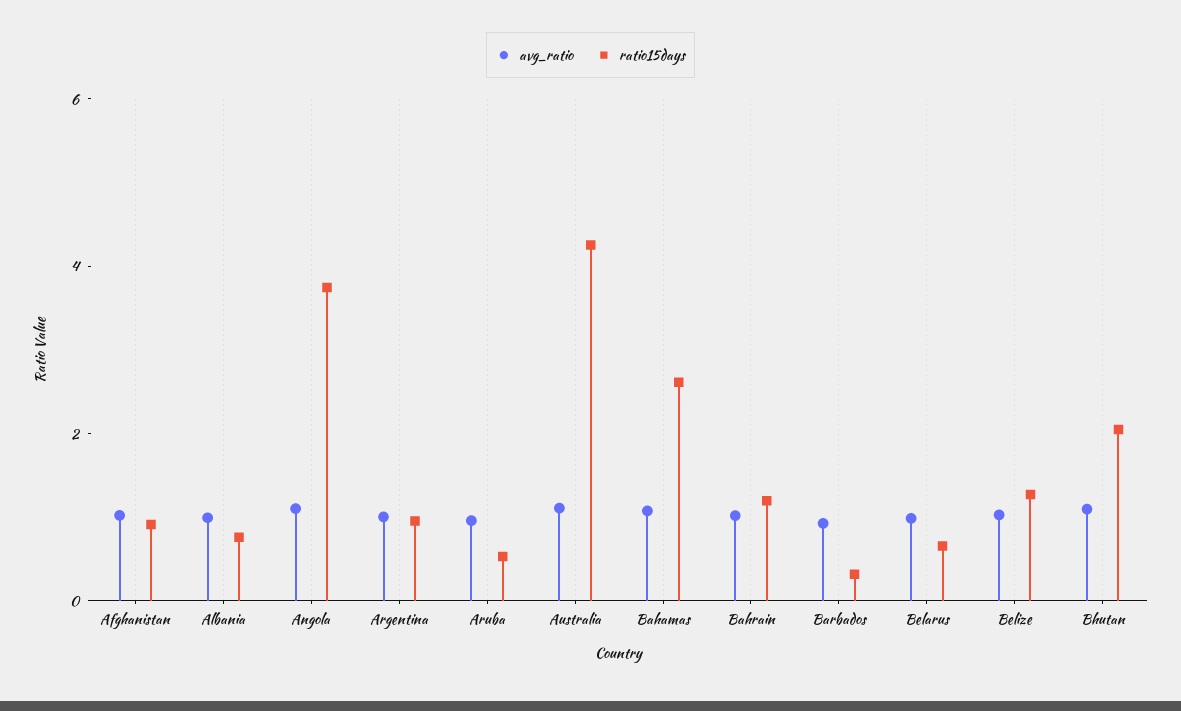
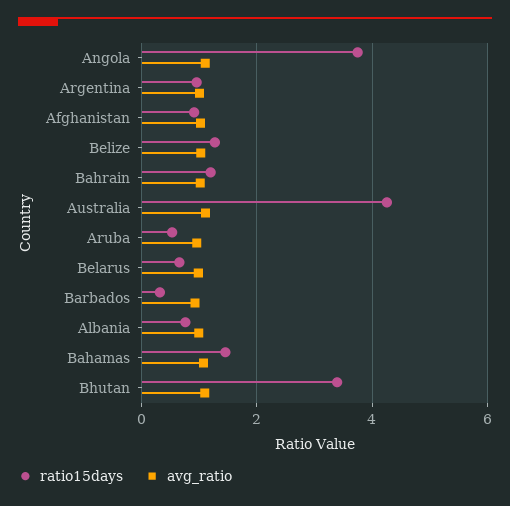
  {
    "avg_ratio": {
      "Afghanistan": 1,
      "Albania": 1,
      "Angola": 1.2,
      "Argentina": 1,
      "Aruba": 1,
      "Australia": 1.2,
      "Bahamas": 1,
      "Bahrain": 1,
      "Barbados": 1,
      "Belarus": 1,
      "Belize": 1,
      "Bhutan": 1
    },
    "ratio15days": {
      "Afghanistan": 1,
      "Albania": 0.8,
      "Angola": 3.8,
      "Argentina": 1,
      "Aruba": 0.6,
      "Australia": 4.2,
-     "Bahamas": 2.5,
+     "Bahamas": 1.4,
      "Bahrain": 1.2,
      "Barbados": 0.4,
      "Belarus": 0.6,
      "Belize": 1.2,
-     "Bhutan": 2
+     "Bhutan": 3.4
    }
  }

